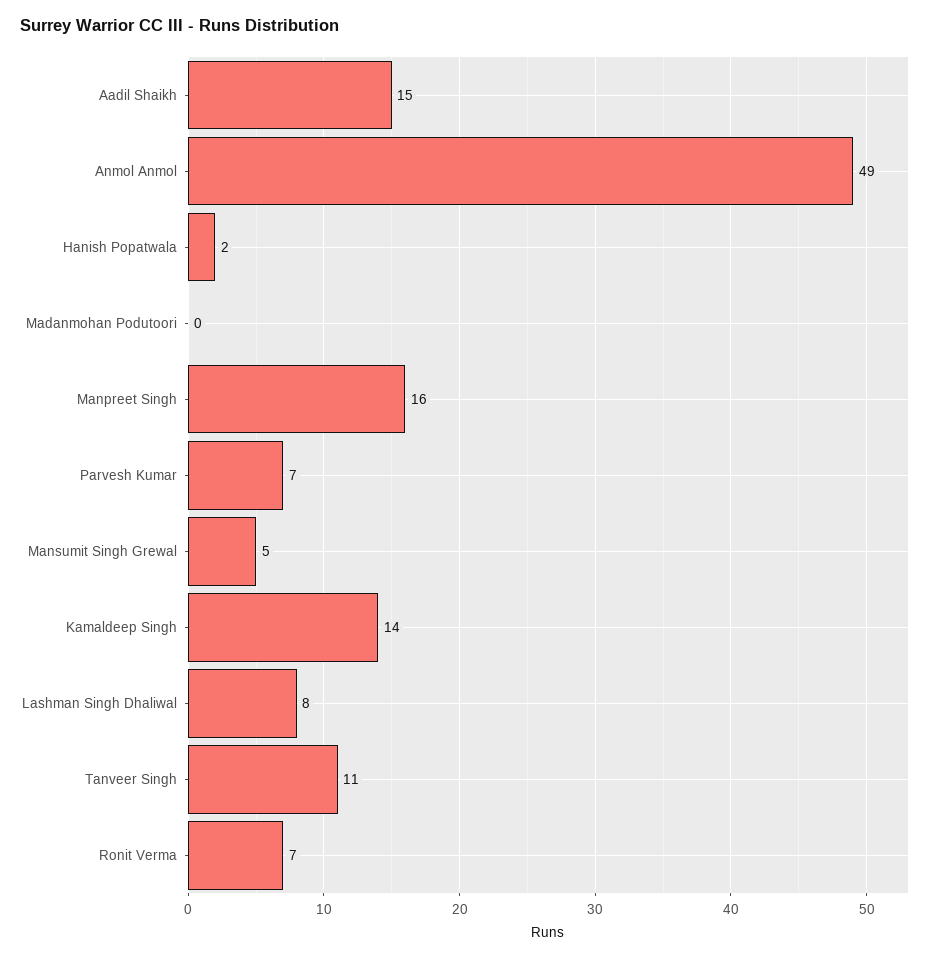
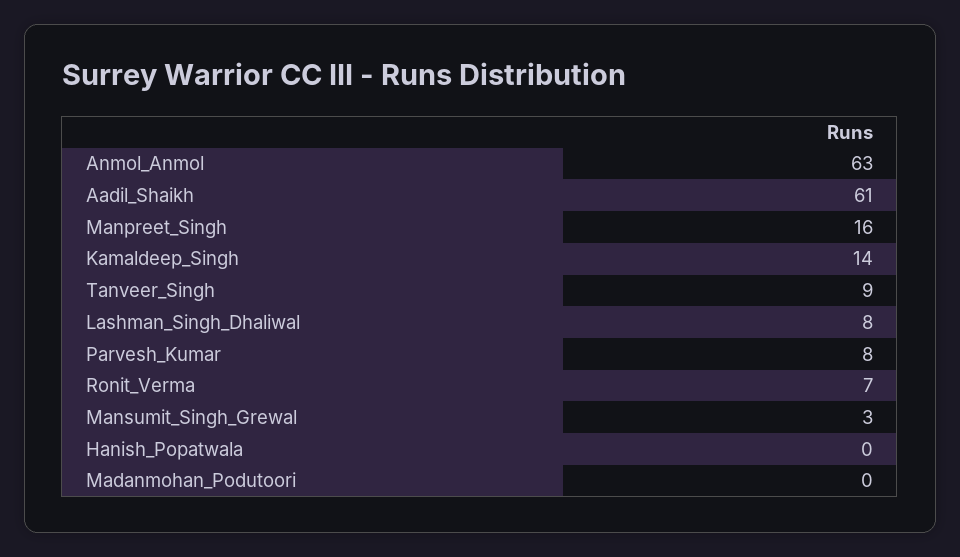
  {
-   "Aadil Shaikh": 15,
+   "Aadil Shaikh": 61,
-   "Anmol Anmol": 49,
+   "Anmol Anmol": 63,
-   "Hanish Popatwala": 2,
+   "Hanish Popatwala": 0,
    "Madanmohan Podutoori": 0,
    "Manpreet Singh": 16,
-   "Parvesh Kumar": 7,
+   "Parvesh Kumar": 8,
-   "Mansumit Singh Grewal": 5,
+   "Mansumit Singh Grewal": 3,
    "Kamaldeep Singh": 14,
    "Lashman Singh Dhaliwal": 8,
-   "Tanveer Singh": 11,
+   "Tanveer Singh": 9,
    "Ronit Verma": 7
  }

